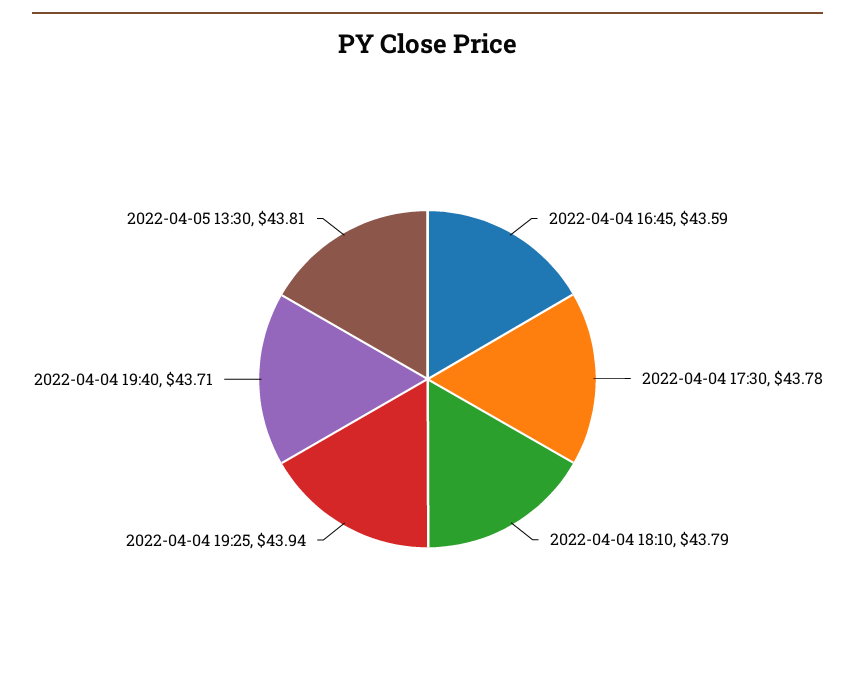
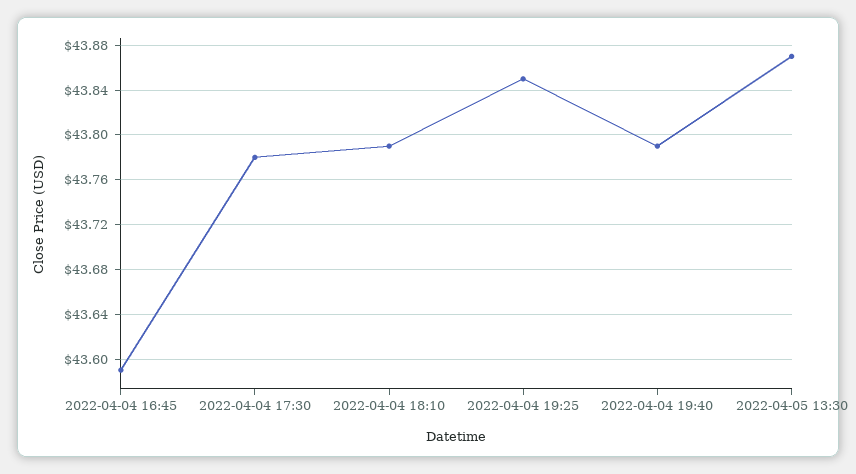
  {
    "2022-04-04 16:45": 43.59,
    "2022-04-04 17:30": 43.78,
    "2022-04-04 18:10": 43.79,
-   "2022-04-04 19:25": 43.94,
+   "2022-04-04 19:25": 43.85,
-   "2022-04-04 19:40": 43.71,
+   "2022-04-04 19:40": 43.79,
-   "2022-04-05 13:30": 43.81
+   "2022-04-05 13:30": 43.87
  }

